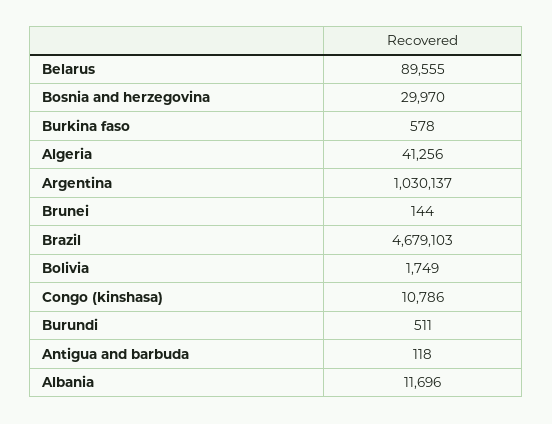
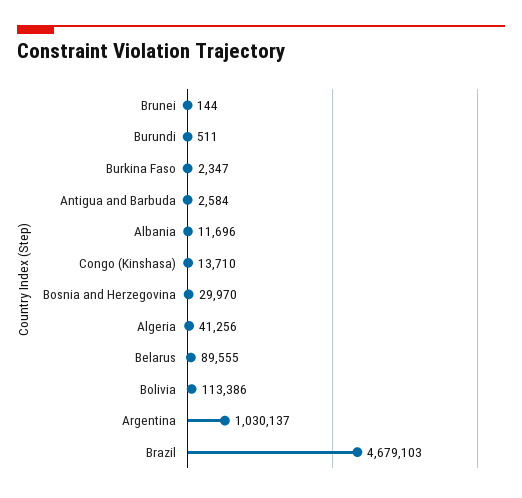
  {
    "Belarus": 89555,
    "Bosnia and herzegovina": 29970,
-   "Burkina faso": 578,
+   "Burkina faso": 2347,
    "Algeria": 41256,
    "Argentina": 1030137,
    "Brunei": 144,
    "Brazil": 4679103,
-   "Bolivia": 1749,
+   "Bolivia": 113386,
-   "Congo (kinshasa)": 10786,
+   "Congo (kinshasa)": 13710,
    "Burundi": 511,
-   "Antigua and barbuda": 118,
+   "Antigua and barbuda": 2584,
    "Albania": 11696
  }

